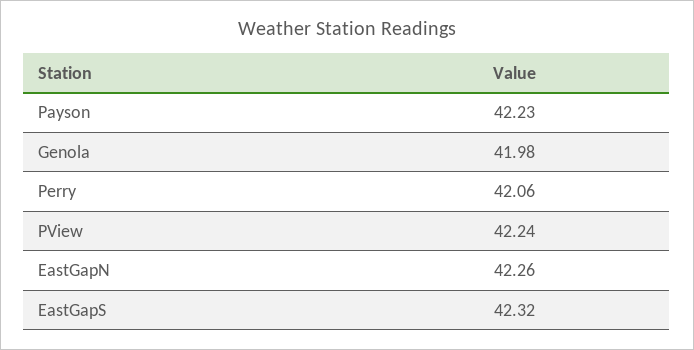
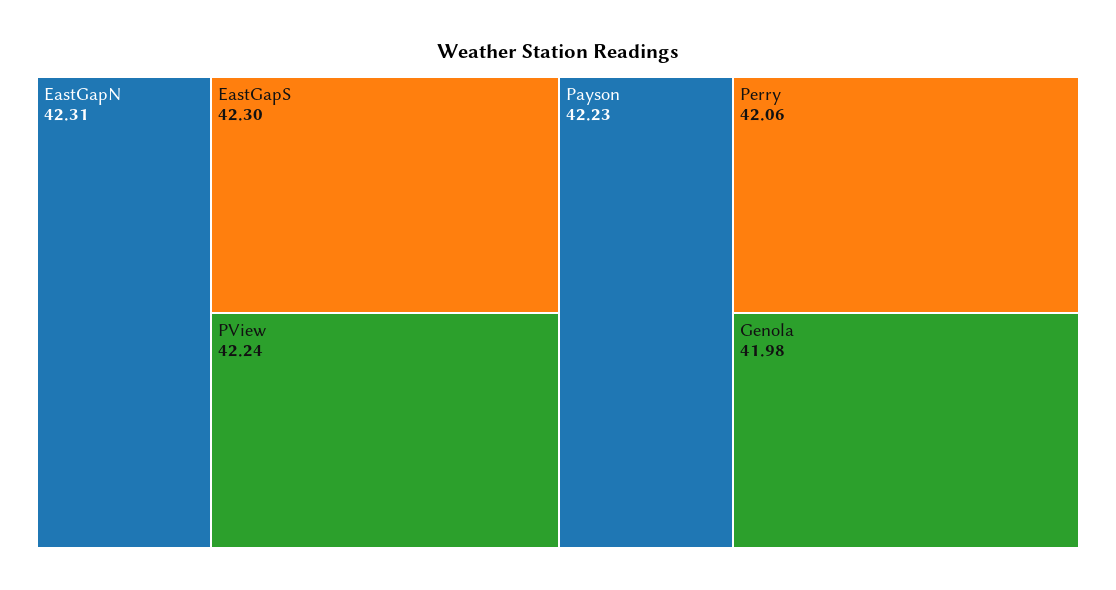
  {
    "Payson": 42.23,
    "Genola": 41.98,
    "Perry": 42.06,
    "PView": 42.24,
-   "EastGapN": 42.26,
+   "EastGapN": 42.31,
-   "EastGapS": 42.32
+   "EastGapS": 42.3
  }

